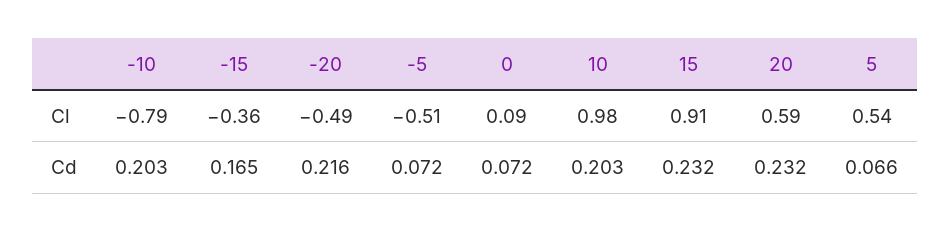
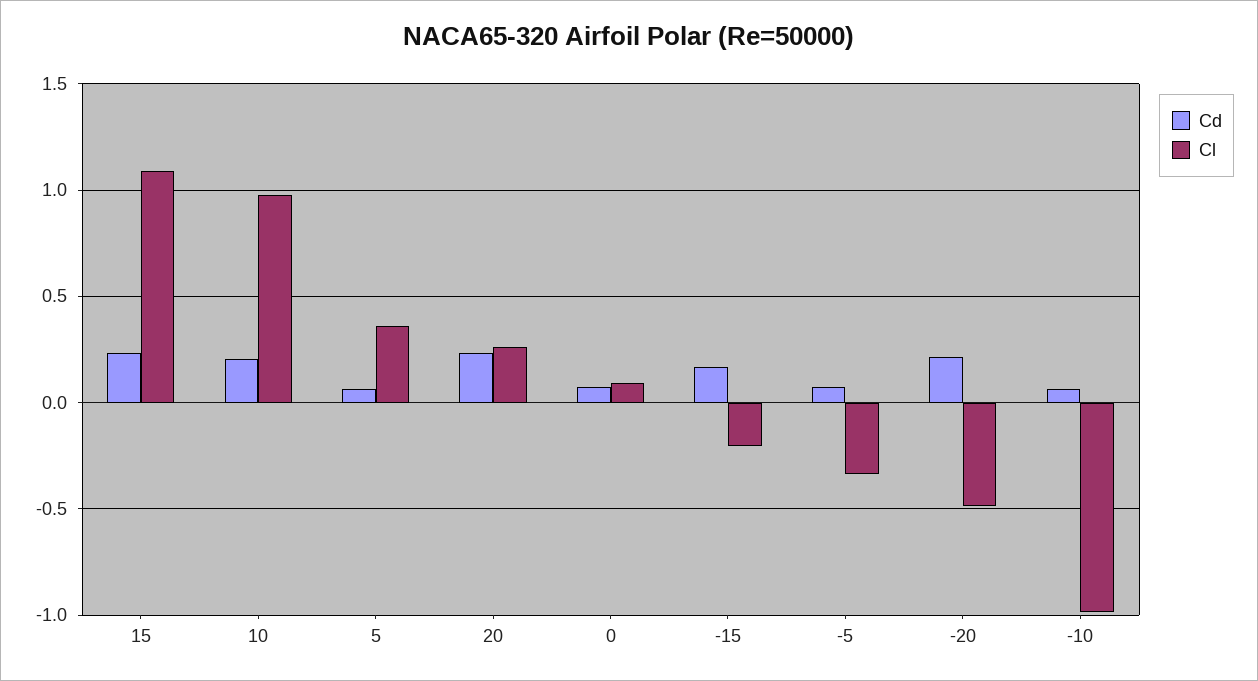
  {
    "Cl": {
-     "-10": -0.79,
+     "-10": -1,
-     "-15": -0.36,
+     "-15": -0.2,
      "-20": -0.49,
-     "-5": -0.51,
+     "-5": -0.35,
      "0": 0.09,
      "10": 0.98,
-     "15": 0.91,
+     "15": 1.1,
-     "20": 0.59,
+     "20": 0.25,
-     "5": 0.54
+     "5": 0.35
    },
    "Cd": {
-     "-10": 0.203,
+     "-10": 0.05,
      "-15": 0.165,
      "-20": 0.216,
      "-5": 0.072,
      "0": 0.072,
      "10": 0.203,
      "15": 0.232,
      "20": 0.232,
      "5": 0.066
    }
  }

